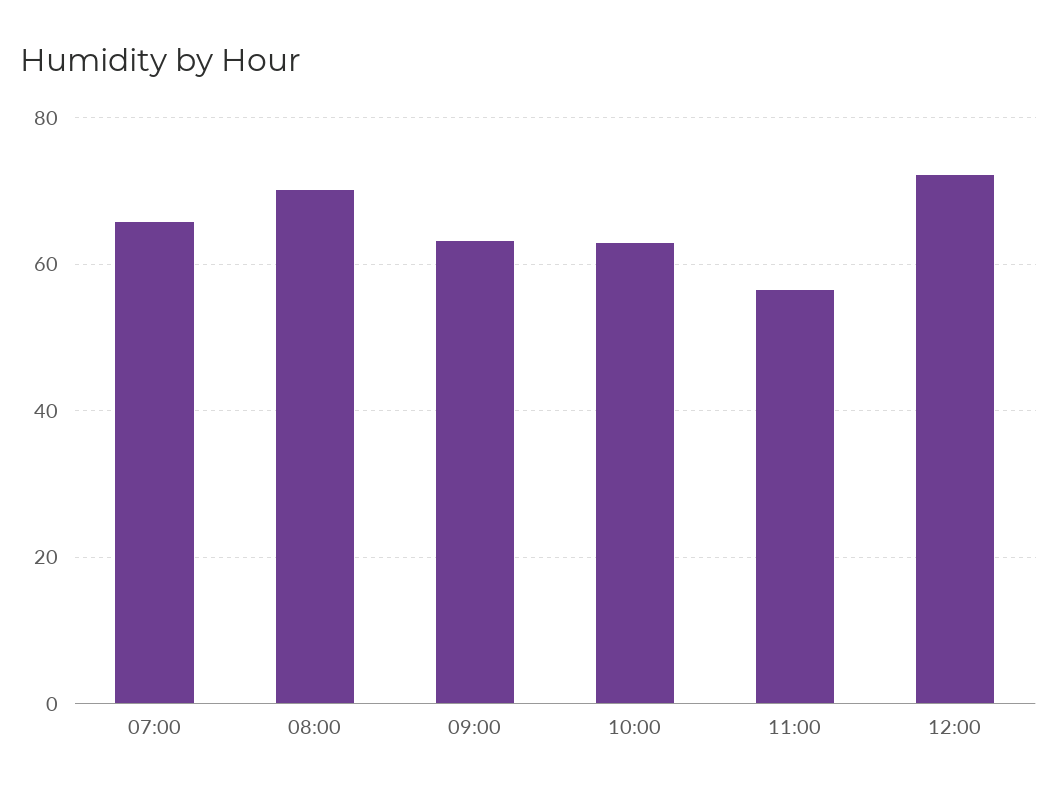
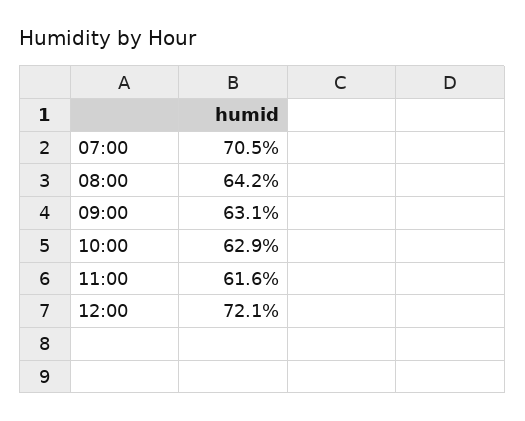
  {
-   "07:00": 66,
+   "07:00": 70.5,
-   "08:00": 70,
+   "08:00": 64.2,
    "09:00": 63.1,
    "10:00": 62.9,
-   "11:00": 56,
+   "11:00": 61.6,
    "12:00": 72.1
  }

